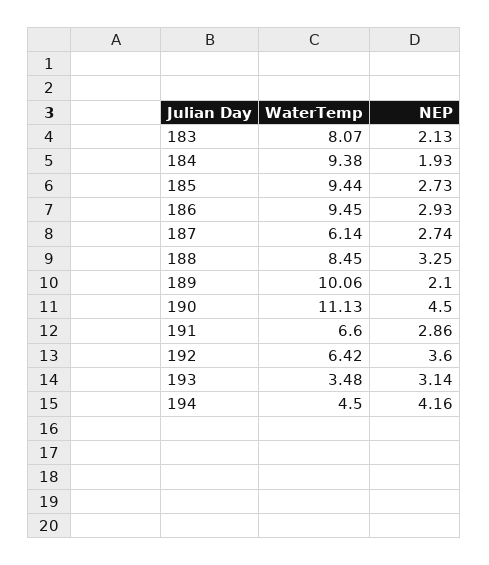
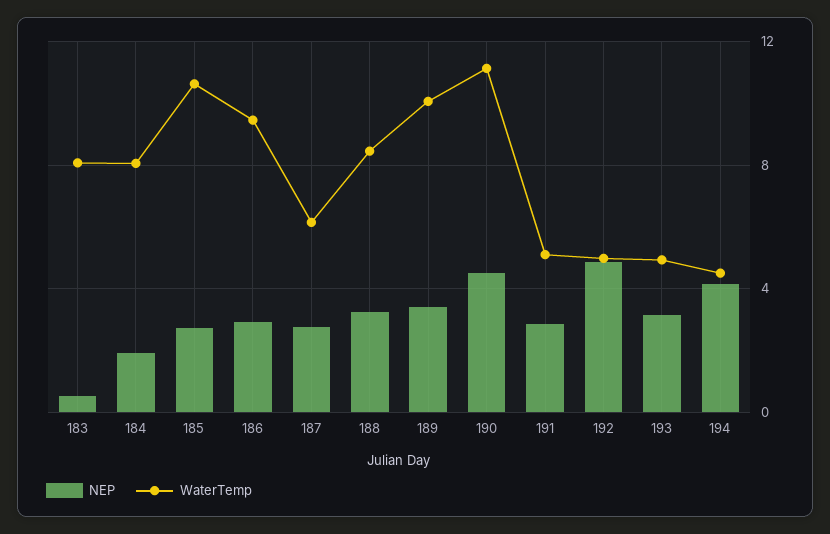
  {
    "WaterTemp": {
      "183": 8.07,
-     "184": 9.38,
+     "184": 8,
-     "185": 9.44,
+     "185": 10.5,
      "186": 9.45,
      "187": 6.14,
      "188": 8.45,
      "189": 10.06,
      "190": 11.13,
-     "191": 6.6,
+     "191": 5,
-     "192": 6.42,
+     "192": 5,
-     "193": 3.48,
+     "193": 5,
      "194": 4.5
    },
    "NEP": {
-     "183": 2.13,
+     "183": 0.5,
      "184": 1.93,
      "185": 2.73,
      "186": 2.93,
      "187": 2.74,
      "188": 3.25,
-     "189": 2.1,
+     "189": 3.5,
      "190": 4.5,
      "191": 2.86,
-     "192": 3.6,
+     "192": 5,
      "193": 3.14,
      "194": 4.16
    }
  }

